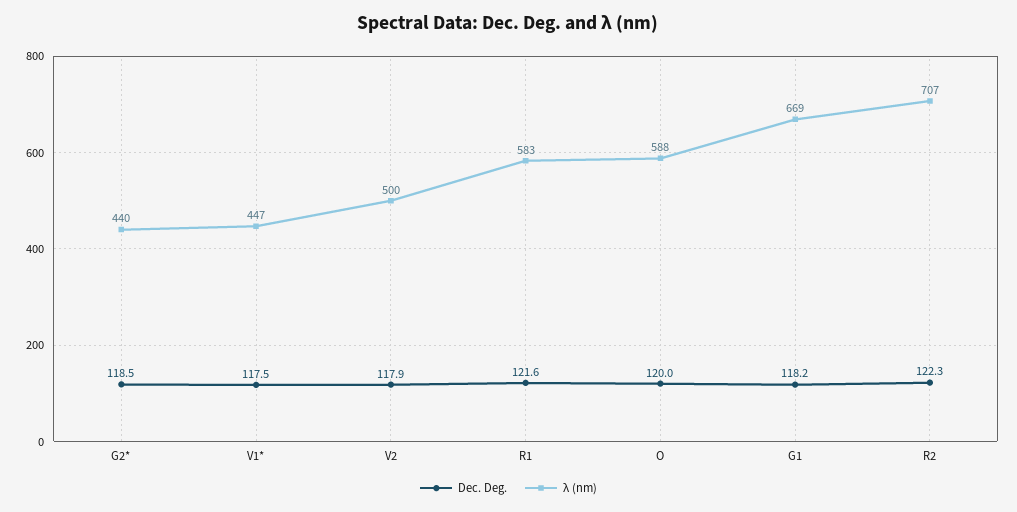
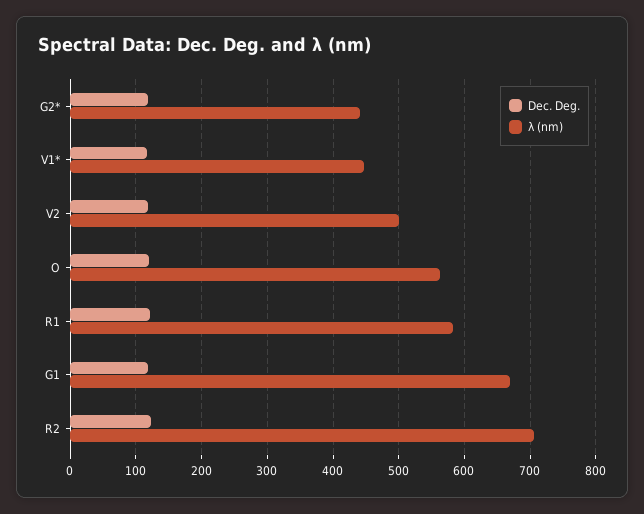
  {
    "Dec. Deg.": {
      "G2*": 118.5,
      "V1*": 117.5,
      "V2": 117.9,
      "R1": 121.6,
      "O": 120,
      "G1": 118.2,
      "R2": 122.3
    },
    "λ (nm)": {
      "G2*": 440,
      "V1*": 447,
      "V2": 500,
      "R1": 583,
-     "O": 588,
+     "O": 560,
      "G1": 669,
      "R2": 707
    }
  }

